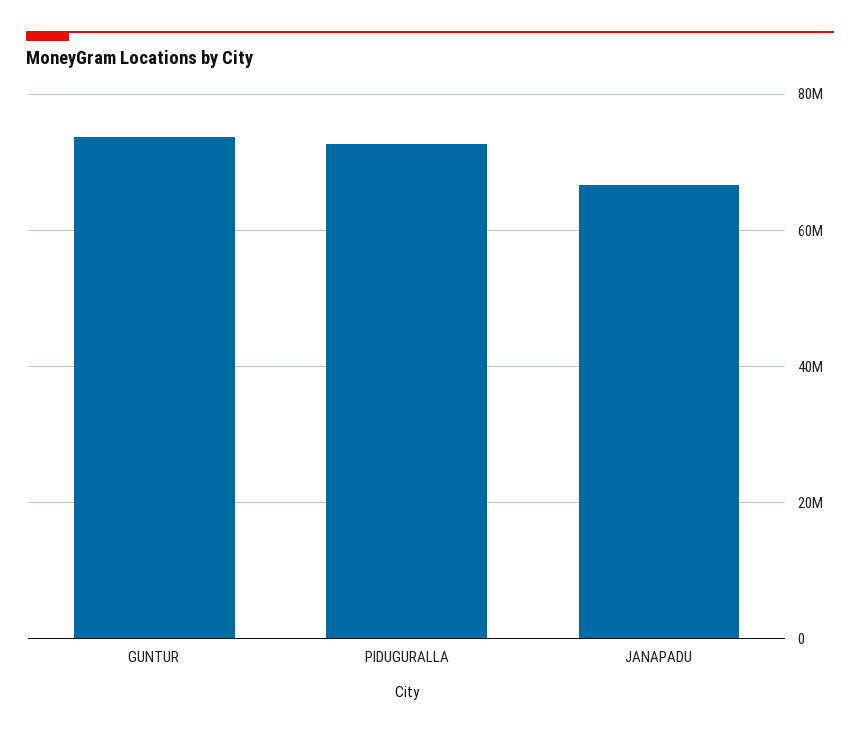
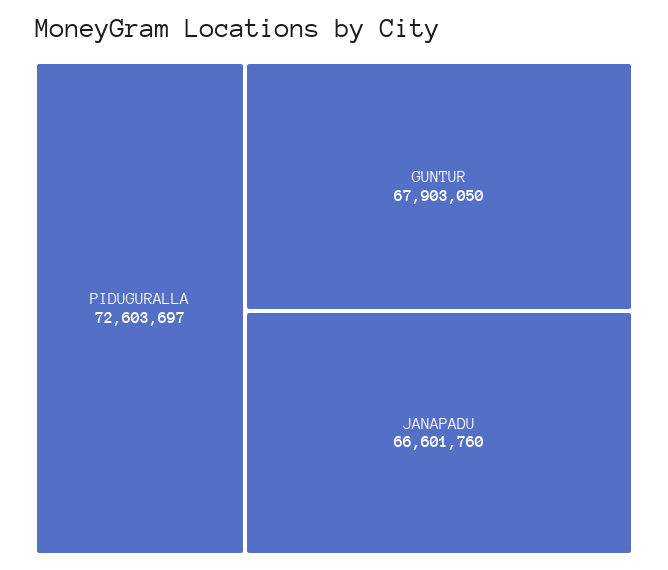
  {
-   "GUNTUR": 74000000,
+   "GUNTUR": 67903050,
    "PIDUGURALLA": 72603697,
    "JANAPADU": 66601760
  }

